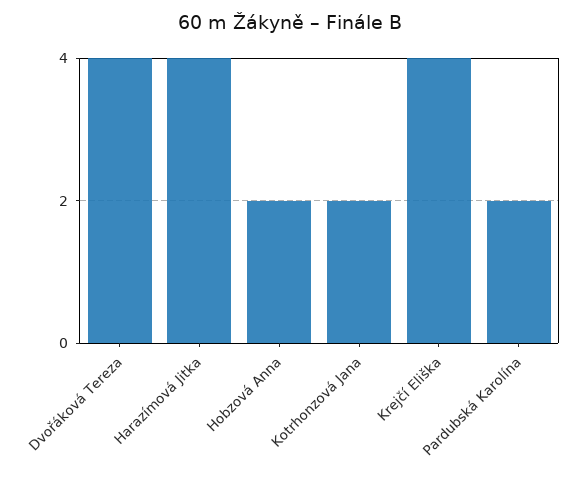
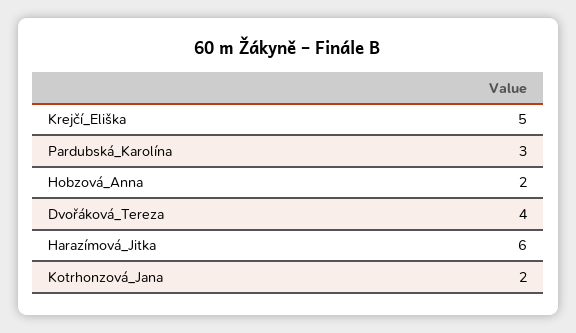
  {
    "Dvořáková Tereza": 4,
-   "Harazímová Jitka": 4,
+   "Harazímová Jitka": 6,
    "Hobzová Anna": 2,
    "Kotrhonzová Jana": 2,
-   "Krejčí Eliška": 4,
+   "Krejčí Eliška": 5,
-   "Pardubská Karolína": 2
+   "Pardubská Karolína": 3
  }

